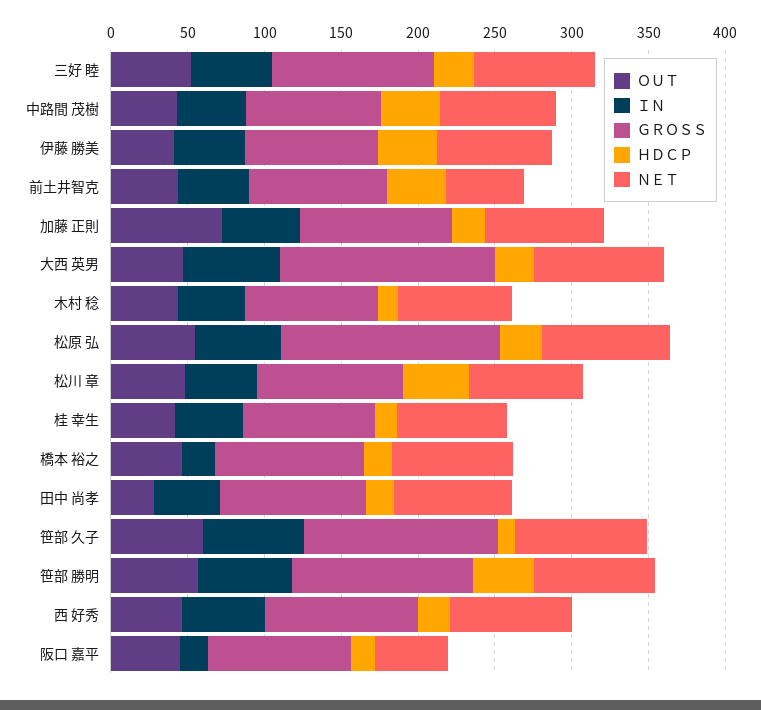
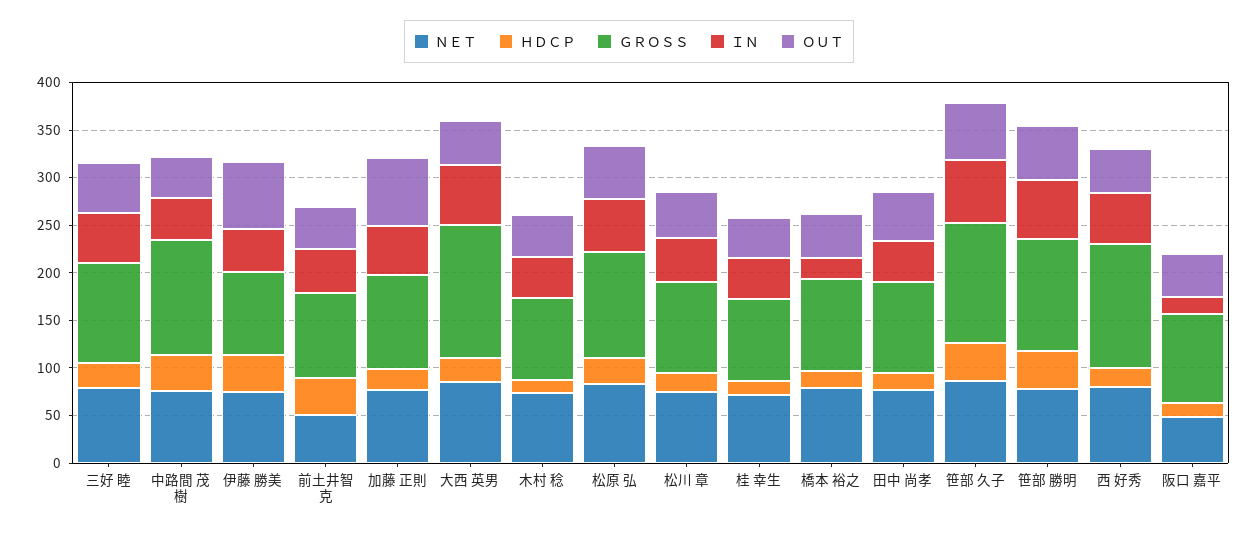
  {
    "ＯＵＴ": {
      "三好 睦": 50,
      "中路間 茂樹": 40,
-     "伊藤 勝美": 40,
+     "伊藤 勝美": 70,
      "前土井智克": 40,
      "加藤 正則": 70,
      "大西 英男": 50,
      "木村 稔": 40,
      "松原 弘": 60,
      "松川 章": 50,
      "桂 幸生": 40,
      "橋本 裕之": 50,
-     "田中 尚孝": 30,
+     "田中 尚孝": 50,
      "笹部 久子": 60,
      "笹部 勝明": 60,
      "西 好秀": 50,
      "阪口 嘉平": 50
    },
    "ＩＮ": {
      "三好 睦": 50,
      "中路間 茂樹": 50,
      "伊藤 勝美": 50,
      "前土井智克": 50,
      "加藤 正則": 50,
      "大西 英男": 60,
      "木村 稔": 40,
      "松原 弘": 60,
      "松川 章": 50,
      "桂 幸生": 40,
      "橋本 裕之": 20,
      "田中 尚孝": 40,
      "笹部 久子": 70,
      "笹部 勝明": 60,
      "西 好秀": 50,
      "阪口 嘉平": 20
    },
    "ＧＲＯＳＳ": {
      "三好 睦": 110,
-     "中路間 茂樹": 90,
+     "中路間 茂樹": 120,
      "伊藤 勝美": 90,
      "前土井智克": 90,
      "加藤 正則": 100,
      "大西 英男": 140,
      "木村 稔": 90,
-     "松原 弘": 140,
+     "松原 弘": 110,
      "松川 章": 100,
      "桂 幸生": 90,
      "橋本 裕之": 100,
      "田中 尚孝": 100,
      "笹部 久子": 130,
      "笹部 勝明": 120,
-     "西 好秀": 100,
+     "西 好秀": 130,
      "阪口 嘉平": 90
    },
    "ＨＤＣＰ": {
      "三好 睦": 30,
      "中路間 茂樹": 40,
      "伊藤 勝美": 40,
      "前土井智克": 40,
      "加藤 正則": 20,
      "大西 英男": 30,
      "木村 稔": 10,
      "松原 弘": 30,
-     "松川 章": 40,
+     "松川 章": 20,
      "桂 幸生": 10,
      "橋本 裕之": 20,
      "田中 尚孝": 20,
-     "笹部 久子": 10,
+     "笹部 久子": 40,
      "笹部 勝明": 40,
      "西 好秀": 20,
      "阪口 嘉平": 20
    },
    "ＮＥＴ": {
      "三好 睦": 80,
      "中路間 茂樹": 80,
      "伊藤 勝美": 80,
      "前土井智克": 50,
      "加藤 正則": 80,
      "大西 英男": 80,
      "木村 稔": 70,
      "松原 弘": 80,
      "松川 章": 70,
      "桂 幸生": 70,
      "橋本 裕之": 80,
      "田中 尚孝": 80,
      "笹部 久子": 90,
      "笹部 勝明": 80,
      "西 好秀": 80,
      "阪口 嘉平": 50
    }
  }

